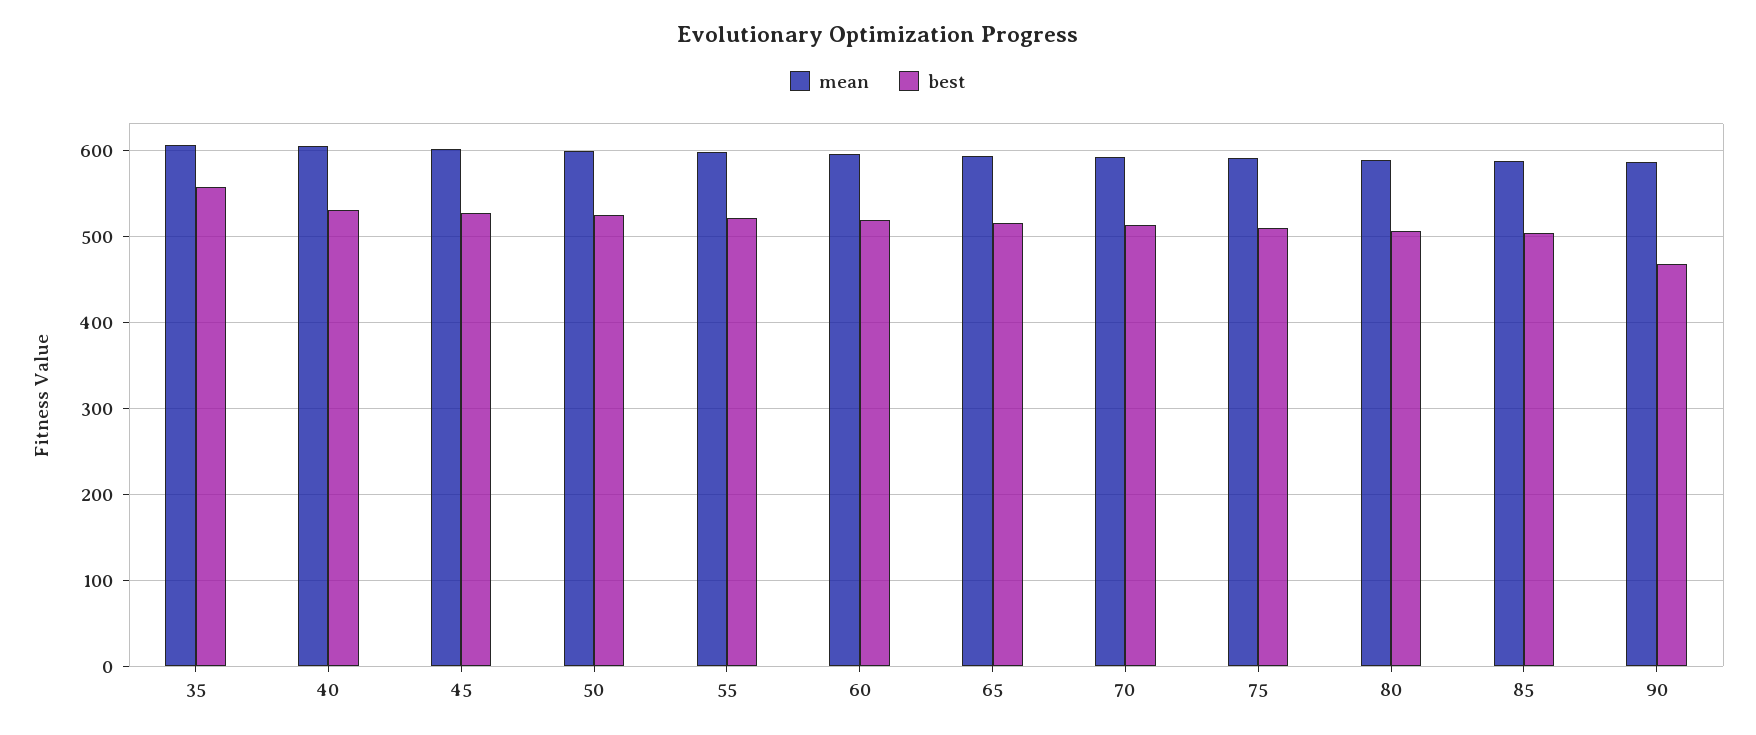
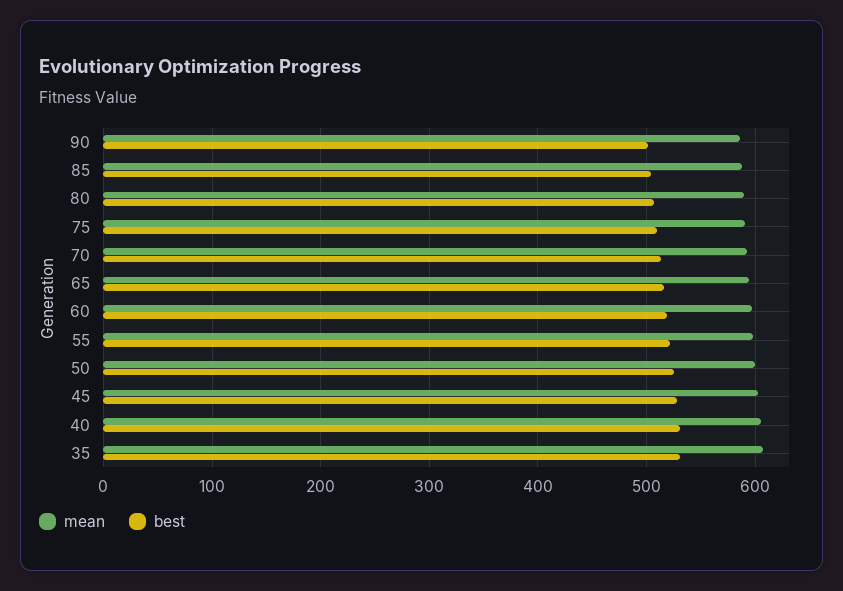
  {
    "mean": {
      "35": 610,
      "40": 610,
      "45": 600,
      "50": 600,
      "55": 600,
      "60": 600,
      "65": 590,
      "70": 590,
      "75": 590,
      "80": 590,
      "85": 590,
      "90": 590
    },
    "best": {
-     "35": 560,
+     "35": 530,
      "40": 530,
      "45": 530,
      "50": 530,
      "55": 520,
      "60": 520,
      "65": 520,
      "70": 510,
      "75": 510,
      "80": 510,
      "85": 500,
-     "90": 470
+     "90": 500
    }
  }

